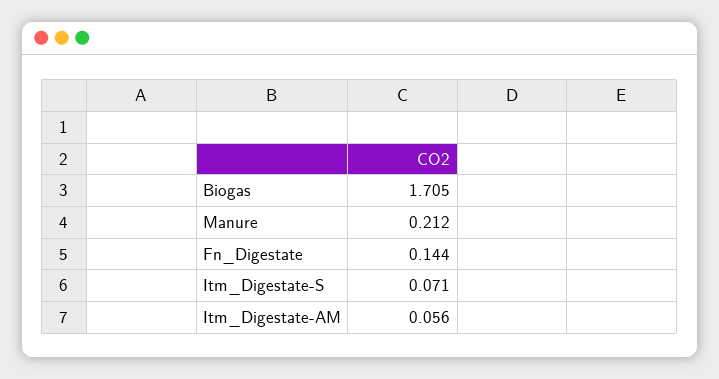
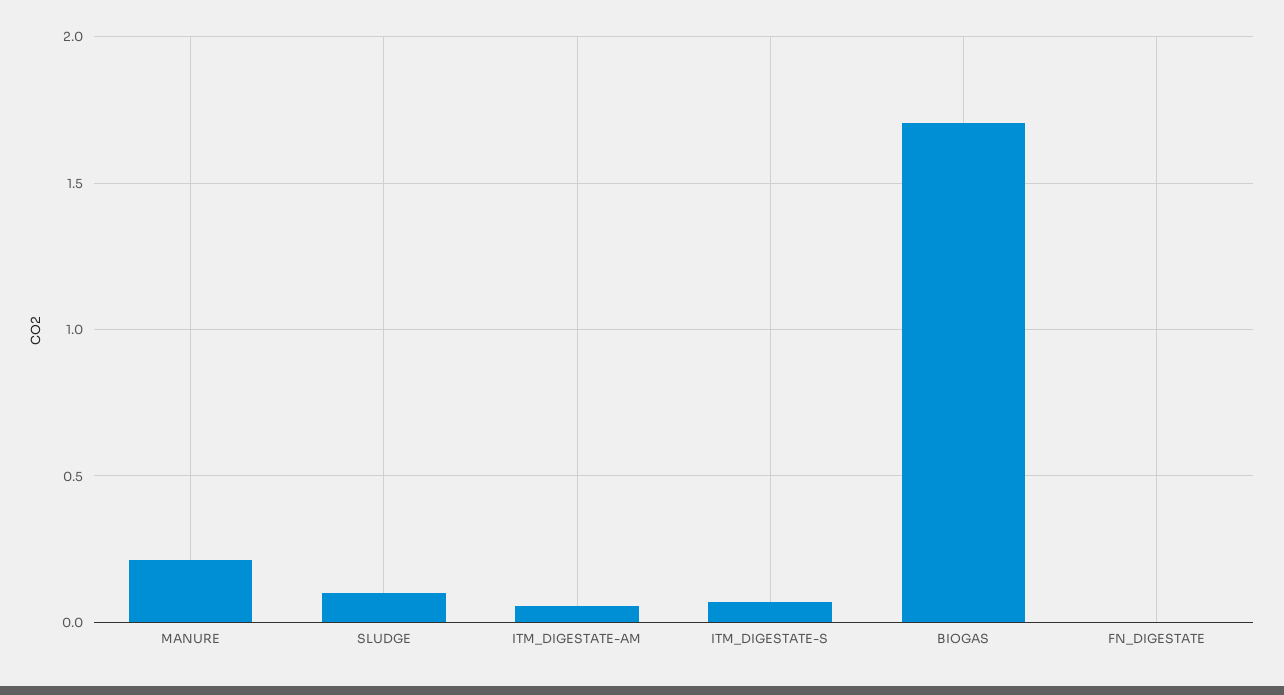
  {
    "Biogas": 1.705,
    "Manure": 0.212,
-   "Fn_Digestate": 0.144,
+   "Fn_Digestate": 0,
    "Itm_Digestate-S": 0.071,
-   "Itm_Digestate-AM": 0.056
+   "Itm_Digestate-AM": 0.056,
+   "SLUDGE": 0.1
  }

